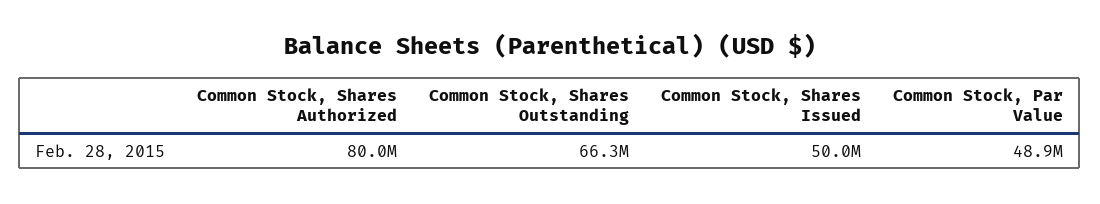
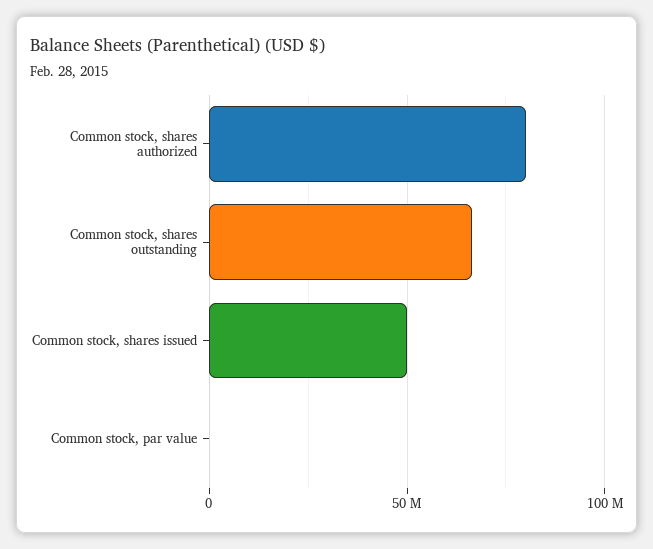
  {
    "Common Stock, Shares Authorized": 80000000,
    "Common Stock, Shares Outstanding": 66300000,
    "Common Stock, Shares Issued": 50000000,
-   "Common Stock, Par Value": 48900000
+   "Common Stock, Par Value": 0
  }

